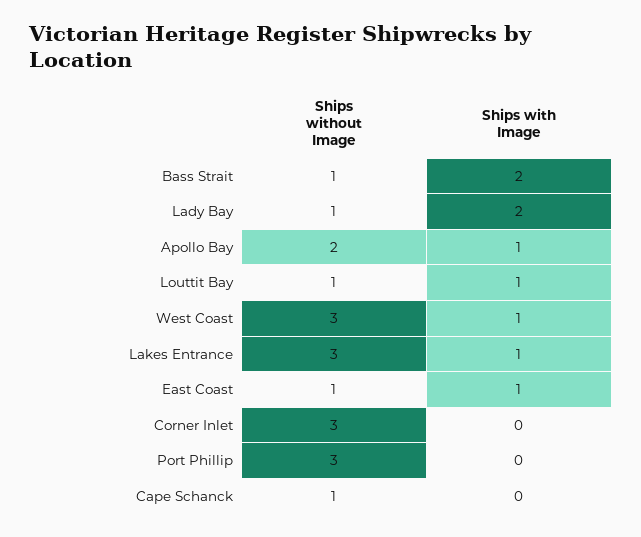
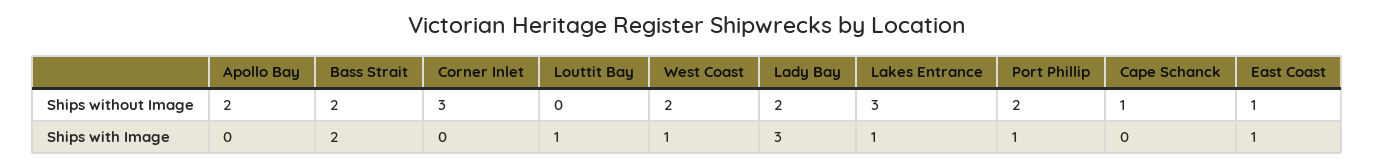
  {
    "Ships without Image": {
-     "Bass Strait": 1,
+     "Bass Strait": 2,
-     "Lady Bay": 1,
+     "Lady Bay": 2,
      "Apollo Bay": 2,
-     "Louttit Bay": 1,
+     "Louttit Bay": 0,
-     "West Coast": 3,
+     "West Coast": 2,
      "Lakes Entrance": 3,
      "East Coast": 1,
      "Corner Inlet": 3,
-     "Port Phillip": 3,
+     "Port Phillip": 2,
      "Cape Schanck": 1
    },
    "Ships with Image": {
      "Bass Strait": 2,
-     "Lady Bay": 2,
+     "Lady Bay": 3,
-     "Apollo Bay": 1,
+     "Apollo Bay": 0,
      "Louttit Bay": 1,
      "West Coast": 1,
      "Lakes Entrance": 1,
      "East Coast": 1,
      "Corner Inlet": 0,
-     "Port Phillip": 0,
+     "Port Phillip": 1,
      "Cape Schanck": 0
    }
  }

